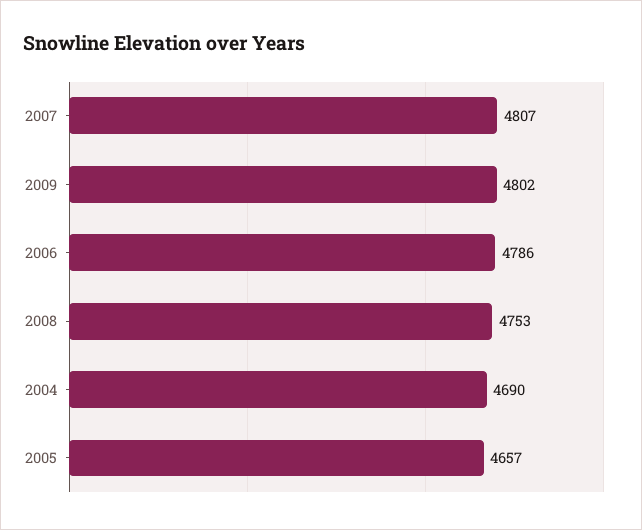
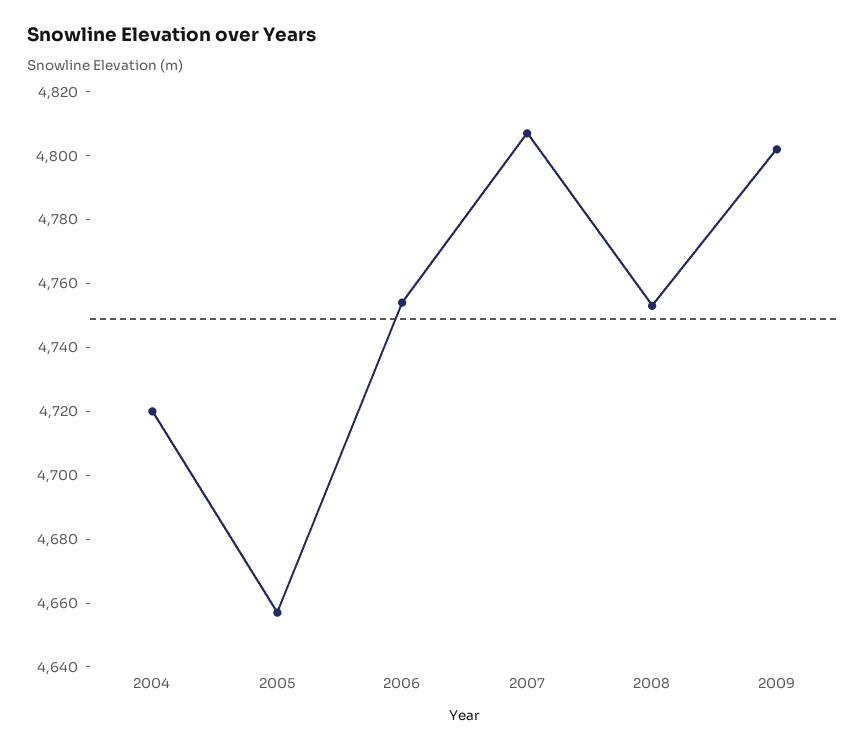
  {
    "2007": 4807,
    "2009": 4802,
-   "2006": 4786,
+   "2006": 4755,
    "2008": 4753,
-   "2004": 4690,
+   "2004": 4720,
    "2005": 4657
  }

